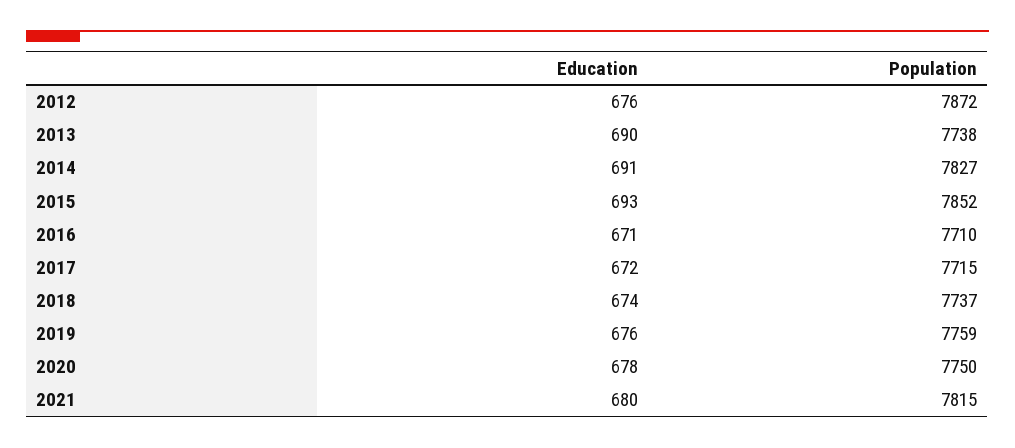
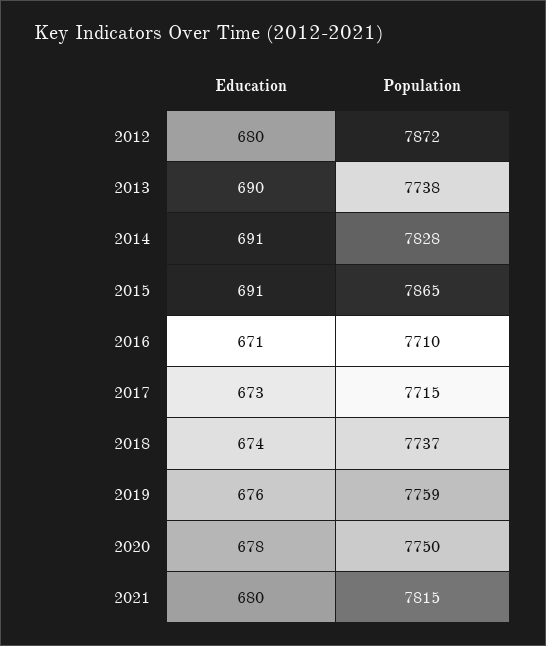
  {
    "Education": {
-     "2012": 676,
+     "2012": 680,
      "2013": 690,
      "2014": 691,
-     "2015": 693,
+     "2015": 691,
      "2016": 671,
-     "2017": 672,
+     "2017": 673,
      "2018": 674,
      "2019": 676,
      "2020": 678,
      "2021": 680
    },
    "Population": {
      "2012": 7872,
      "2013": 7738,
-     "2014": 7827,
+     "2014": 7828,
-     "2015": 7852,
+     "2015": 7865,
      "2016": 7710,
      "2017": 7715,
      "2018": 7737,
      "2019": 7759,
      "2020": 7750,
      "2021": 7815
    }
  }

